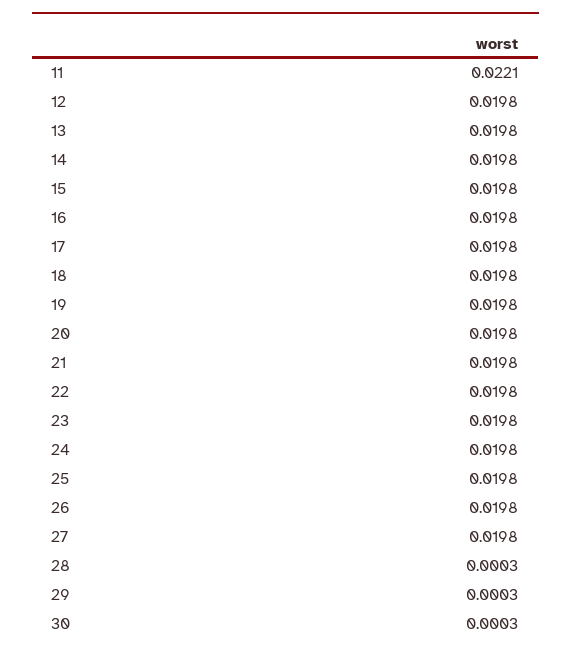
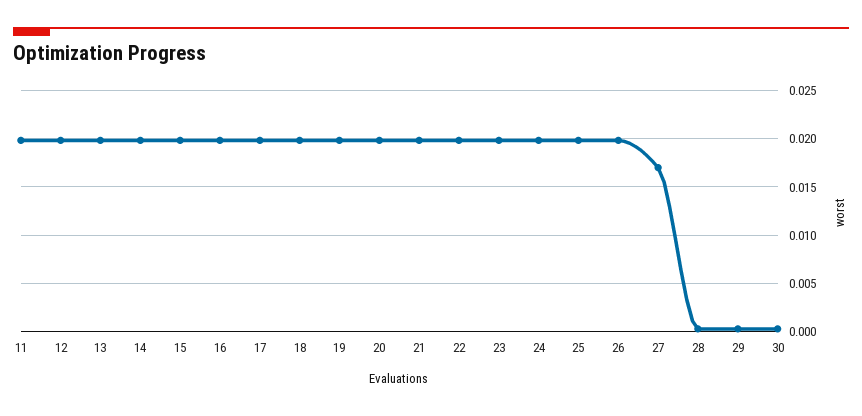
  {
-   "11": 0.0221,
+   "11": 0.02,
    "12": 0.0198,
    "13": 0.0198,
    "14": 0.0198,
    "15": 0.0198,
    "16": 0.0198,
    "17": 0.0198,
    "18": 0.0198,
    "19": 0.0198,
    "20": 0.0198,
    "21": 0.0198,
    "22": 0.0198,
    "23": 0.0198,
    "24": 0.0198,
    "25": 0.0198,
    "26": 0.0198,
-   "27": 0.0198,
+   "27": 0.017,
    "28": 0.0003,
    "29": 0.0003,
    "30": 0.0003
  }

